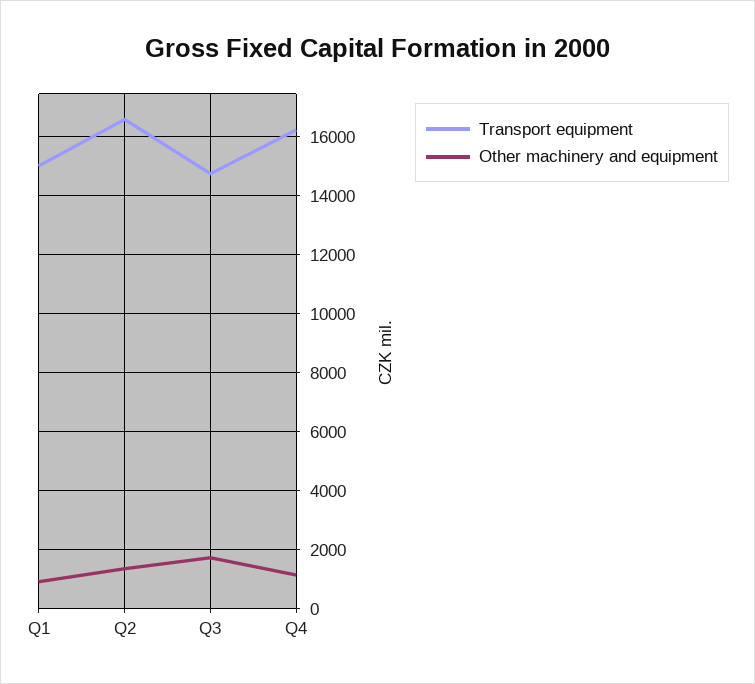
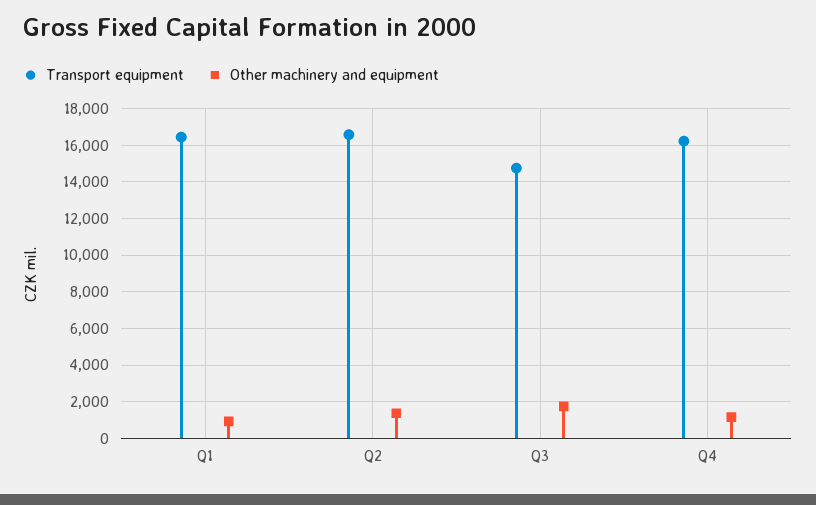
  {
    "Transport equipment": {
-     "Q1": 15000,
+     "Q1": 16500,
      "Q2": 16500,
      "Q3": 14750,
      "Q4": 16250
    },
    "Other machinery and equipment": {
      "Q1": 1000,
      "Q2": 1250,
      "Q3": 1750,
      "Q4": 1250
    }
  }

